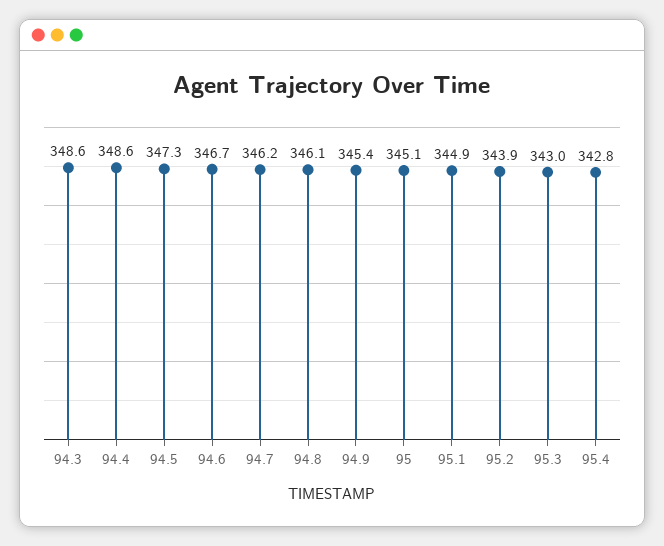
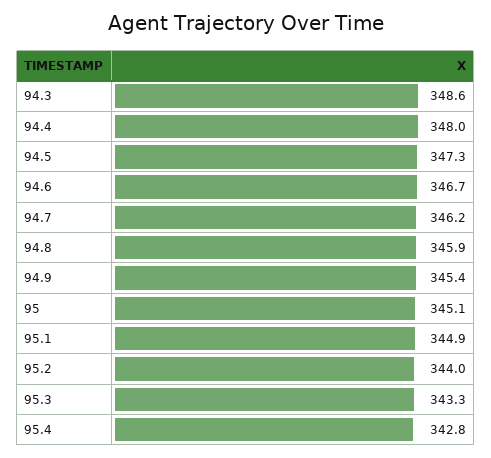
  {
    "94.3": 348.6,
-   "94.4": 348.6,
+   "94.4": 348,
    "94.5": 347.3,
    "94.6": 346.7,
    "94.7": 346.2,
-   "94.8": 346.1,
+   "94.8": 345.9,
    "94.9": 345.4,
    "95": 345.1,
    "95.1": 344.9,
-   "95.2": 343.9,
+   "95.2": 344,
-   "95.3": 343,
+   "95.3": 343.3,
    "95.4": 342.8
  }

